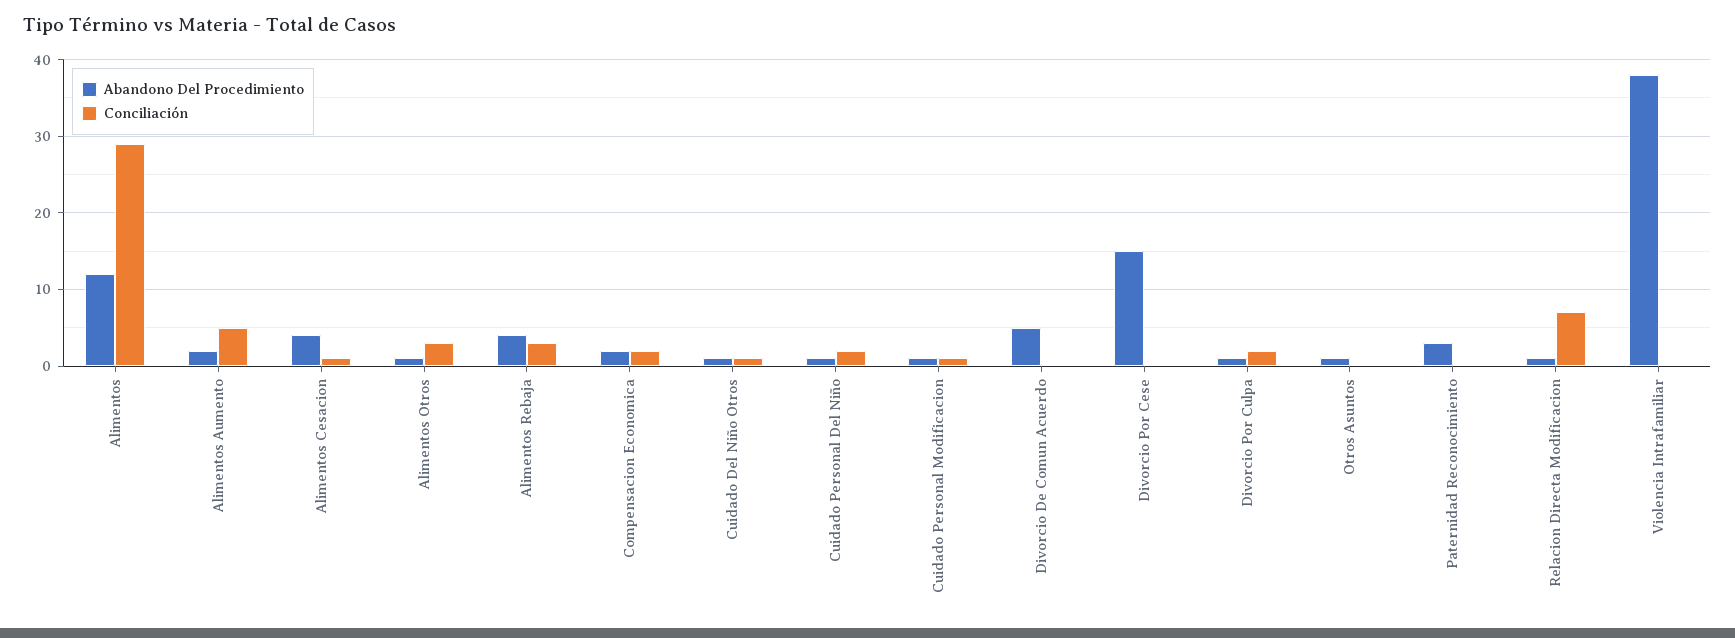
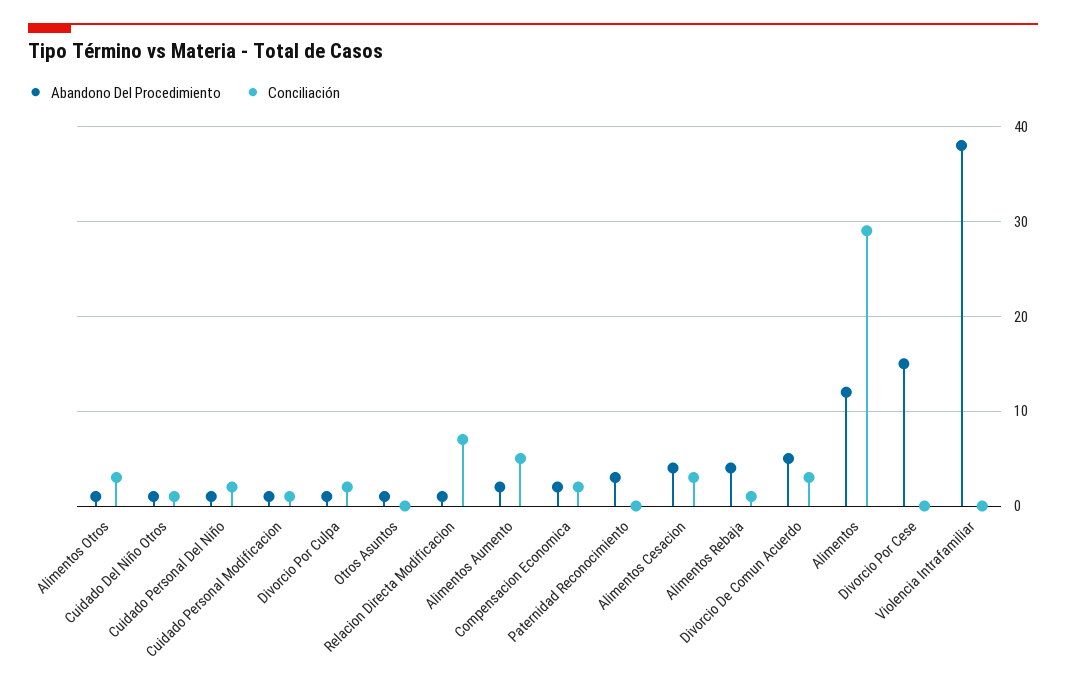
  {
    "Abandono Del Procedimiento": {
      "Alimentos": 12,
      "Alimentos Aumento": 2,
      "Alimentos Cesacion": 4,
      "Alimentos Otros": 1,
      "Alimentos Rebaja": 4,
      "Compensacion Economica": 2,
      "Cuidado Del Niño Otros": 1,
      "Cuidado Personal Del Niño": 1,
      "Cuidado Personal Modificacion": 1,
      "Divorcio De Comun Acuerdo": 5,
      "Divorcio Por Cese": 15,
      "Divorcio Por Culpa": 1,
      "Otros Asuntos": 1,
      "Paternidad Reconocimiento": 3,
      "Relacion Directa Modificacion": 1,
      "Violencia Intrafamiliar": 38
    },
    "Conciliación": {
      "Alimentos": 29,
      "Alimentos Aumento": 5,
-     "Alimentos Cesacion": 1,
+     "Alimentos Cesacion": 3,
      "Alimentos Otros": 3,
-     "Alimentos Rebaja": 3,
+     "Alimentos Rebaja": 1,
      "Compensacion Economica": 2,
      "Cuidado Del Niño Otros": 1,
      "Cuidado Personal Del Niño": 2,
      "Cuidado Personal Modificacion": 1,
-     "Divorcio De Comun Acuerdo": 0,
+     "Divorcio De Comun Acuerdo": 3,
      "Divorcio Por Cese": 0,
      "Divorcio Por Culpa": 2,
      "Otros Asuntos": 0,
      "Paternidad Reconocimiento": 0,
      "Relacion Directa Modificacion": 7,
      "Violencia Intrafamiliar": 0
    }
  }

